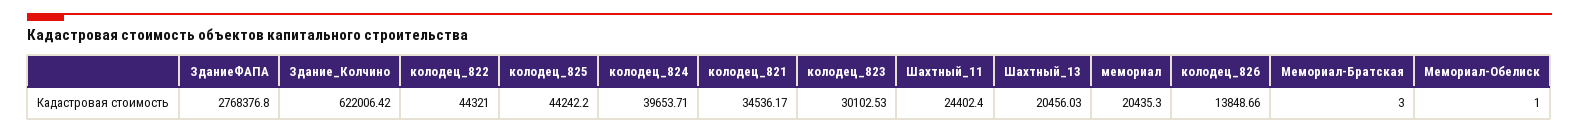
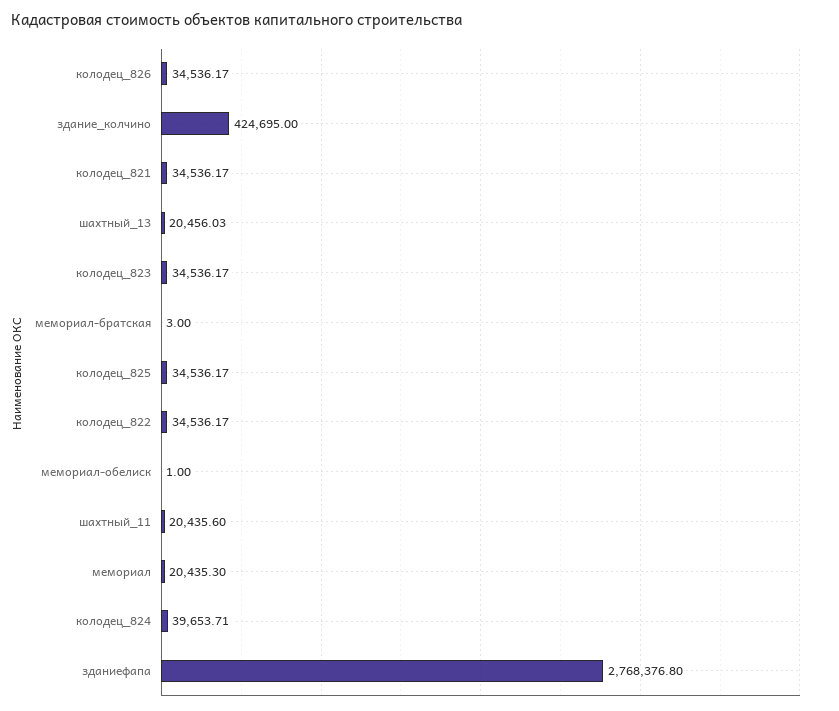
  {
    "ЗданиеФАПА": 2768376.8,
-   "Здание_Колчино": 622006.42,
+   "Здание_Колчино": 424695,
-   "колодец_822": 44321,
+   "колодец_822": 34536.17,
-   "колодец_825": 44242.2,
+   "колодец_825": 34536.17,
    "колодец_824": 39653.71,
    "колодец_821": 34536.17,
-   "колодец_823": 30102.53,
+   "колодец_823": 34536.17,
-   "Шахтный_11": 24402.4,
+   "Шахтный_11": 20435.6,
    "Шахтный_13": 20456.03,
    "мемориал": 20435.3,
-   "колодец_826": 13848.66,
+   "колодец_826": 34536.17,
    "Мемориал-Братская": 3,
    "Мемориал-Обелиск": 1
  }

